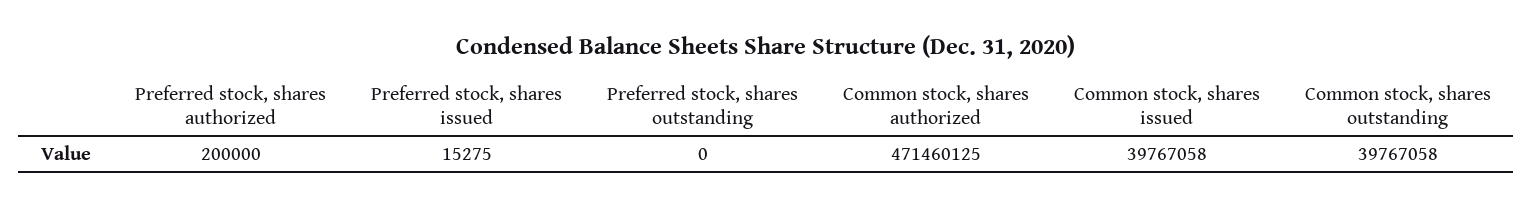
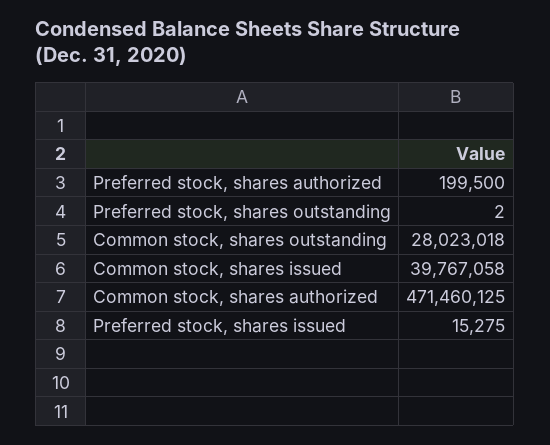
  {
-   "Preferred stock, shares authorized": 200000,
+   "Preferred stock, shares authorized": 199500,
    "Preferred stock, shares issued": 15275,
-   "Preferred stock, shares outstanding": 0,
+   "Preferred stock, shares outstanding": 2,
    "Common stock, shares authorized": 471460125,
    "Common stock, shares issued": 39767058,
-   "Common stock, shares outstanding": 39767058
+   "Common stock, shares outstanding": 28023018
  }

